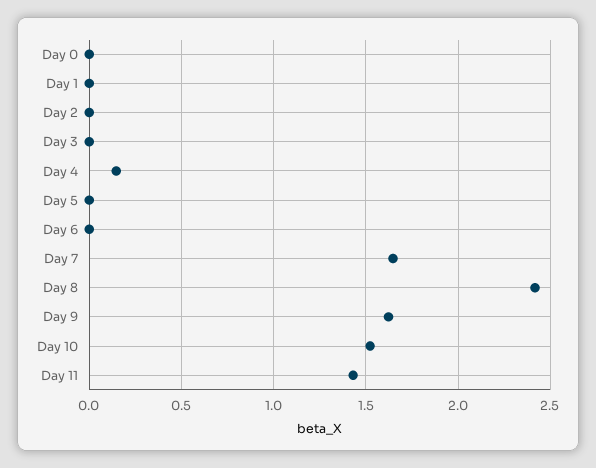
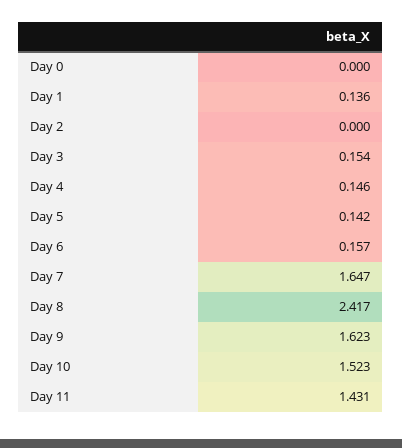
  {
    "Day 0": 0,
-   "Day 1": 0,
+   "Day 1": 0.136,
    "Day 2": 0,
-   "Day 3": 0,
+   "Day 3": 0.154,
    "Day 4": 0.146,
-   "Day 5": 0,
+   "Day 5": 0.142,
-   "Day 6": 0,
+   "Day 6": 0.157,
    "Day 7": 1.647,
    "Day 8": 2.417,
    "Day 9": 1.623,
    "Day 10": 1.523,
    "Day 11": 1.431
  }

